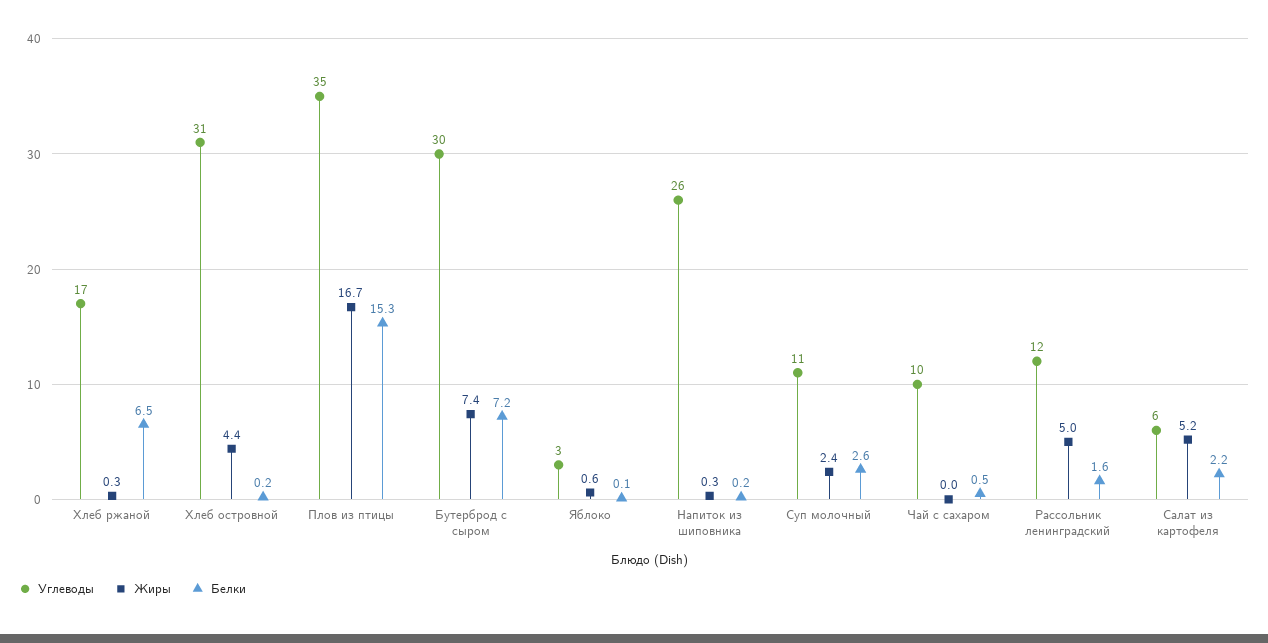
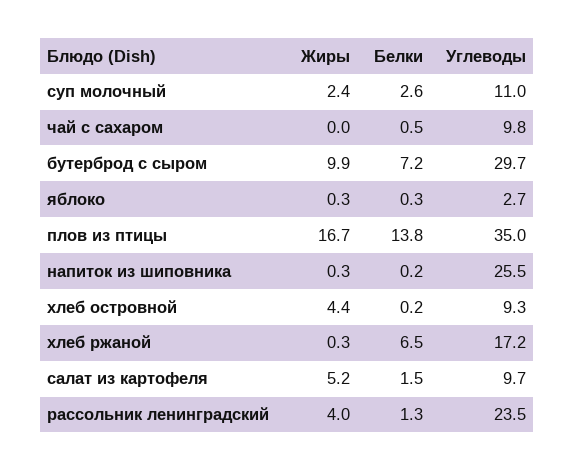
  {
    "Углеводы": {
      "Хлеб ржаной": 17.2,
-     "Хлеб островной": 31,
+     "Хлеб островной": 9.3,
      "Плов из птицы": 35,
      "Бутерброд с сыром": 29.7,
      "Яблоко": 2.7,
      "Напиток из шиповника": 25.5,
      "Суп молочный": 11,
      "Чай с сахаром": 9.8,
-     "Рассольник ленинградский": 12,
+     "Рассольник ленинградский": 23.5,
-     "Салат из картофеля": 6
+     "Салат из картофеля": 9.7
    },
    "Жиры": {
      "Хлеб ржаной": 0.3,
      "Хлеб островной": 4.4,
      "Плов из птицы": 16.7,
-     "Бутерброд с сыром": 7.4,
+     "Бутерброд с сыром": 9.9,
-     "Яблоко": 0.6,
+     "Яблоко": 0.3,
      "Напиток из шиповника": 0.3,
      "Суп молочный": 2.4,
      "Чай с сахаром": 0,
-     "Рассольник ленинградский": 5,
+     "Рассольник ленинградский": 4,
      "Салат из картофеля": 5.2
    },
    "Белки": {
      "Хлеб ржаной": 6.5,
      "Хлеб островной": 0.2,
-     "Плов из птицы": 15.3,
+     "Плов из птицы": 13.8,
      "Бутерброд с сыром": 7.2,
-     "Яблоко": 0.1,
+     "Яблоко": 0.3,
      "Напиток из шиповника": 0.2,
      "Суп молочный": 2.6,
      "Чай с сахаром": 0.5,
-     "Рассольник ленинградский": 1.6,
+     "Рассольник ленинградский": 1.3,
-     "Салат из картофеля": 2.2
+     "Салат из картофеля": 1.5
    }
  }

